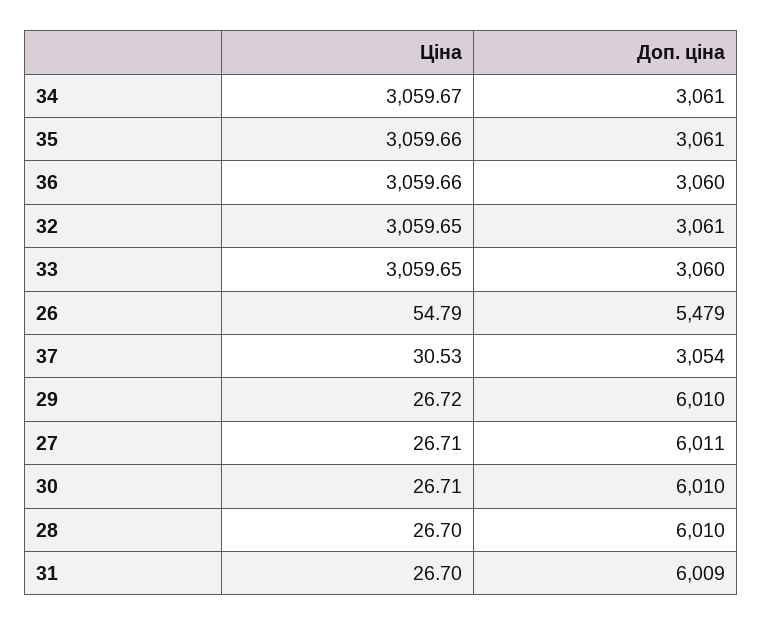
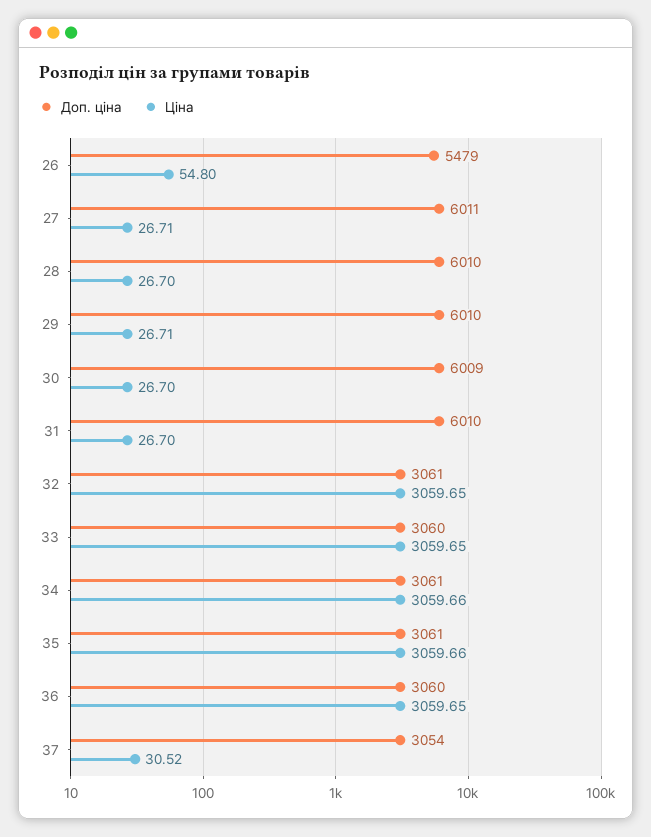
  {
    "Ціна": {
-     "34": 3059.67,
+     "34": 3059.66,
      "35": 3059.66,
-     "36": 3059.66,
+     "36": 3059.65,
      "32": 3059.65,
      "33": 3059.65,
-     "26": 54.79,
+     "26": 54.8,
-     "37": 30.53,
+     "37": 30.52,
-     "29": 26.72,
+     "29": 26.71,
      "27": 26.71,
-     "30": 26.71,
+     "30": 26.7,
      "28": 26.7,
      "31": 26.7
    },
    "Доп. ціна": {
      "34": 3061,
      "35": 3061,
      "36": 3060,
      "32": 3061,
      "33": 3060,
      "26": 5479,
      "37": 3054,
      "29": 6010,
      "27": 6011,
-     "30": 6010,
+     "30": 6009,
      "28": 6010,
-     "31": 6009
+     "31": 6010
    }
  }

